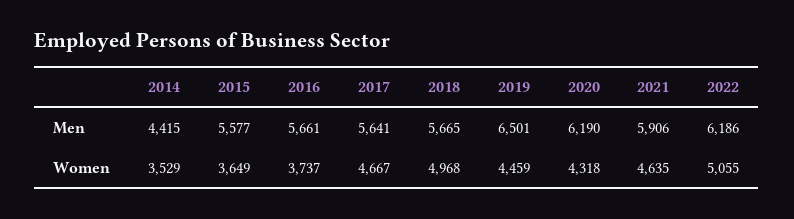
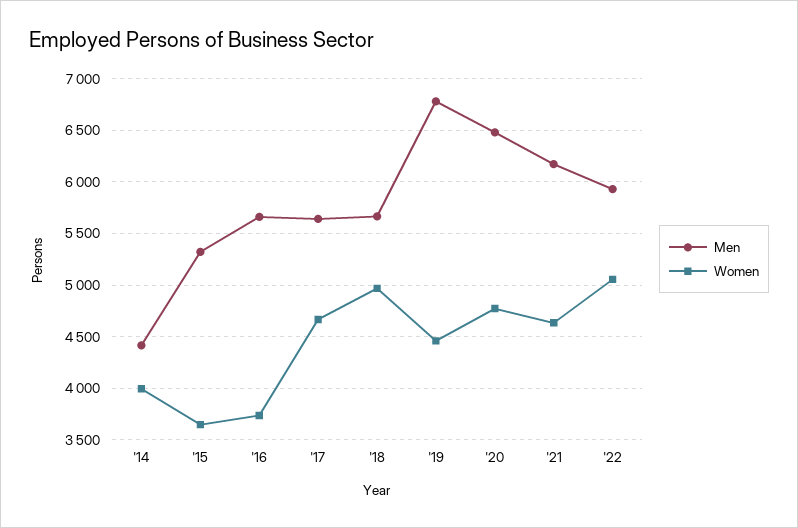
  {
    "Men": {
      "2014": 4415,
-     "2015": 5577,
+     "2015": 5300,
      "2016": 5661,
      "2017": 5641,
      "2018": 5665,
-     "2019": 6501,
+     "2019": 6800,
-     "2020": 6190,
+     "2020": 6500,
-     "2021": 5906,
+     "2021": 6200,
-     "2022": 6186
+     "2022": 5900
    },
    "Women": {
-     "2014": 3529,
+     "2014": 4000,
      "2015": 3649,
      "2016": 3737,
      "2017": 4667,
      "2018": 4968,
      "2019": 4459,
-     "2020": 4318,
+     "2020": 4800,
      "2021": 4635,
      "2022": 5055
    }
  }

